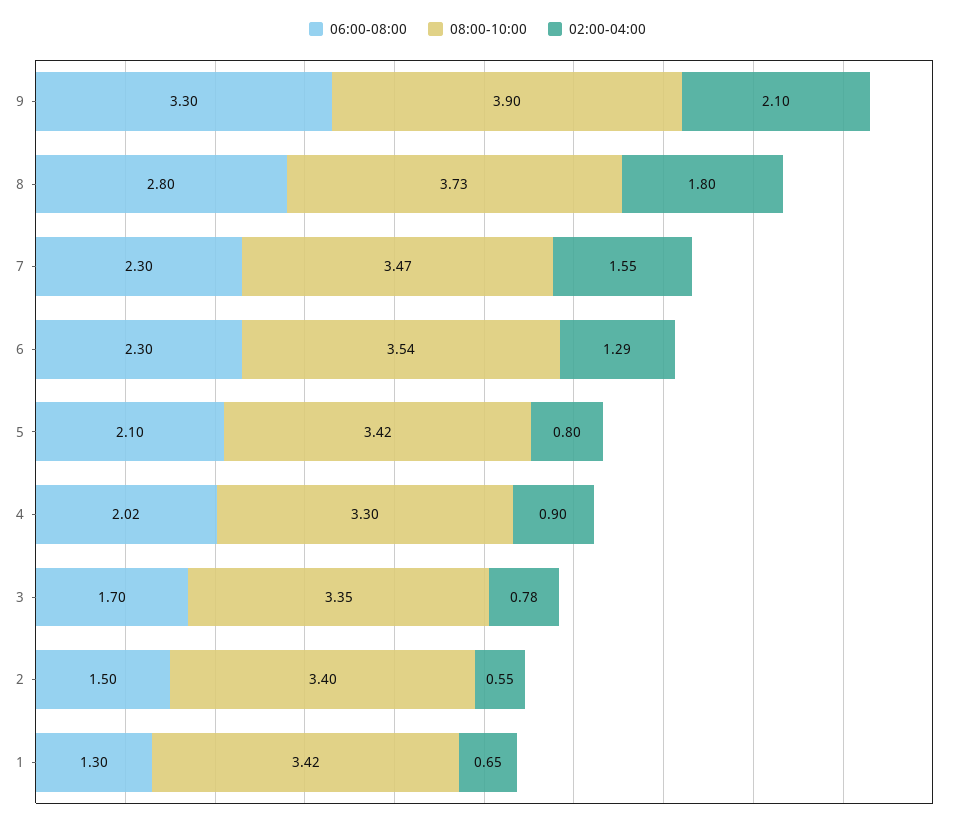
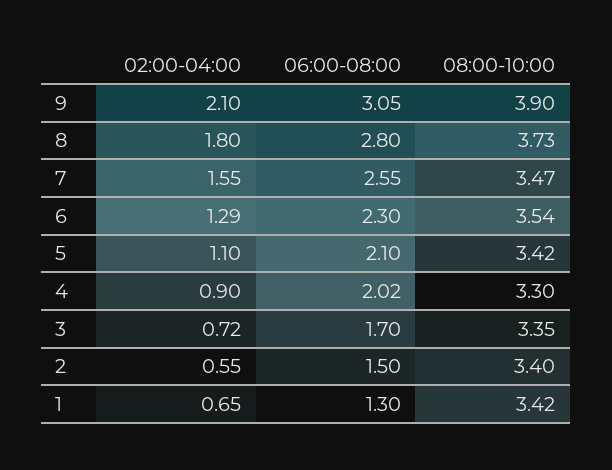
  {
    "06:00-08:00": {
-     "9": 3.3,
+     "9": 3.05,
      "8": 2.8,
-     "7": 2.3,
+     "7": 2.55,
      "6": 2.3,
      "5": 2.1,
      "4": 2.02,
      "3": 1.7,
      "2": 1.5,
      "1": 1.3
    },
    "08:00-10:00": {
      "9": 3.9,
      "8": 3.73,
      "7": 3.47,
      "6": 3.54,
      "5": 3.42,
      "4": 3.3,
      "3": 3.35,
      "2": 3.4,
      "1": 3.42
    },
    "02:00-04:00": {
      "9": 2.1,
      "8": 1.8,
      "7": 1.55,
      "6": 1.29,
-     "5": 0.8,
+     "5": 1.1,
      "4": 0.9,
-     "3": 0.78,
+     "3": 0.72,
      "2": 0.55,
      "1": 0.65
    }
  }

